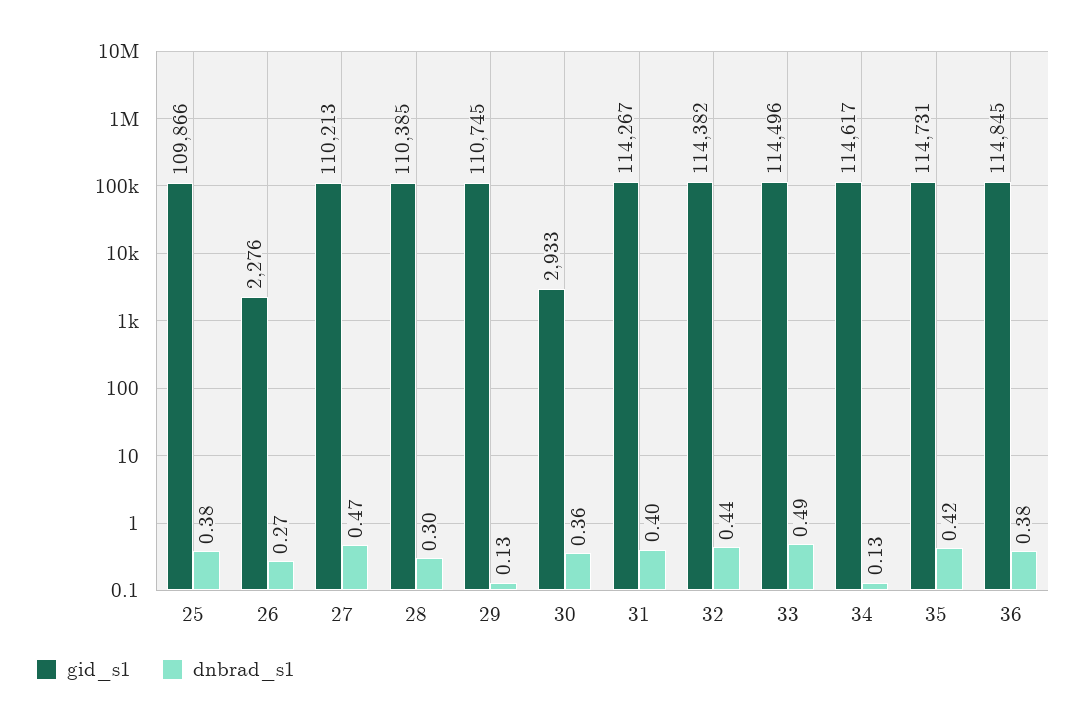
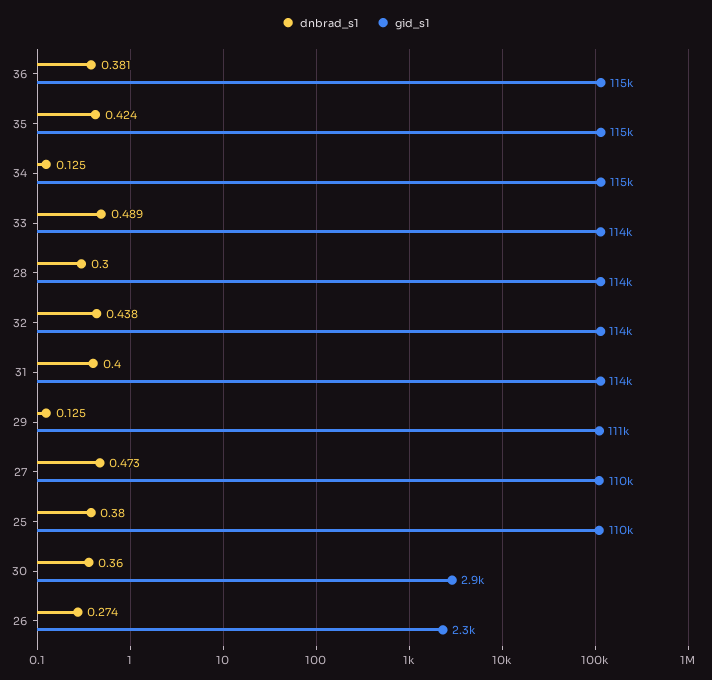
  {
    "gid_s1": {
      "25": 109866,
      "26": 2276,
      "27": 110213,
-     "28": 110385,
+     "28": 114000,
      "29": 110745,
      "30": 2933,
      "31": 114267,
      "32": 114382,
      "33": 114496,
      "34": 114617,
      "35": 114731,
      "36": 114845
    },
    "dnbrad_s1": {
      "25": 0.38,
      "26": 0.274,
      "27": 0.473,
      "28": 0.3,
      "29": 0.125,
      "30": 0.36,
      "31": 0.4,
      "32": 0.438,
      "33": 0.489,
      "34": 0.125,
      "35": 0.424,
      "36": 0.381
    }
  }

